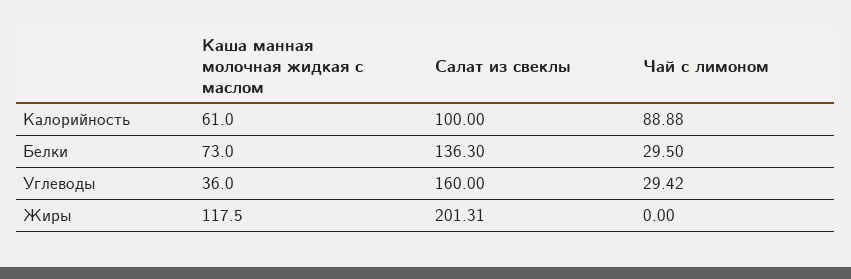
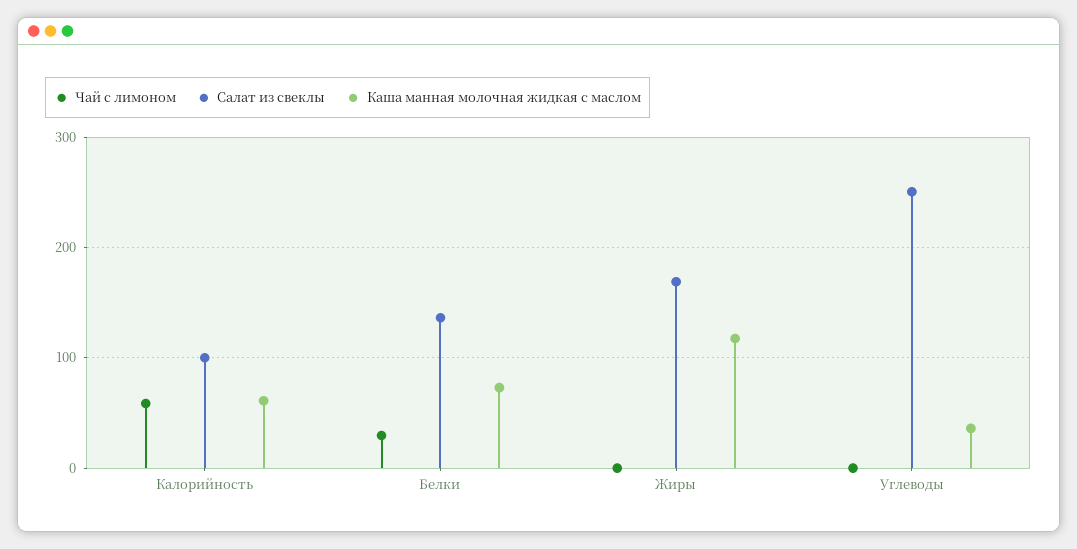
  {
    "Каша манная молочная жидкая с маслом": {
      "Калорийность": 61,
      "Белки": 73,
      "Углеводы": 36,
      "Жиры": 117.5
    },
    "Салат из свеклы": {
      "Калорийность": 100,
      "Белки": 136.3,
-     "Углеводы": 160,
+     "Углеводы": 250,
-     "Жиры": 201.31
+     "Жиры": 170
    },
    "Чай с лимоном": {
-     "Калорийность": 88.88,
+     "Калорийность": 60,
      "Белки": 29.5,
-     "Углеводы": 29.42,
+     "Углеводы": 0,
      "Жиры": 0
    }
  }

